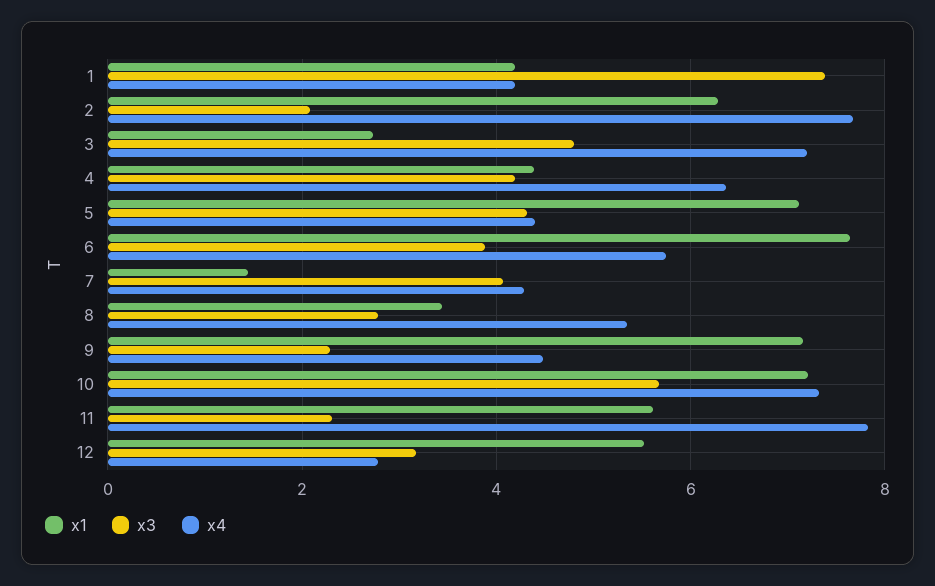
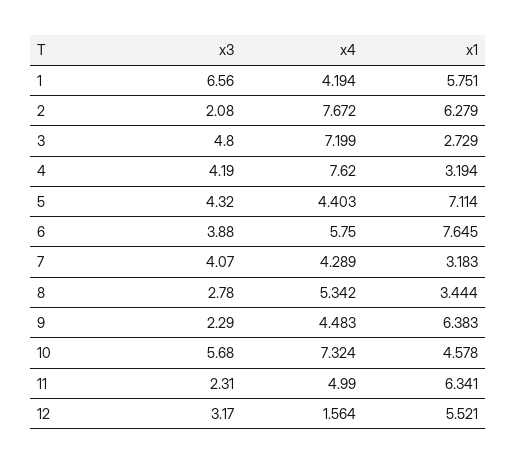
  {
    "x1": {
-     "1": 4.2,
+     "1": 5.751,
      "2": 6.279,
      "3": 2.729,
-     "4": 4.4,
+     "4": 3.194,
      "5": 7.114,
      "6": 7.645,
-     "7": 1.4,
+     "7": 3.183,
      "8": 3.444,
-     "9": 7.2,
+     "9": 6.383,
-     "10": 7.2,
+     "10": 4.578,
-     "11": 5.6,
+     "11": 6.341,
      "12": 5.521
    },
    "x3": {
-     "1": 7.4,
+     "1": 6.56,
      "2": 2.08,
      "3": 4.8,
      "4": 4.19,
      "5": 4.32,
      "6": 3.88,
      "7": 4.07,
      "8": 2.78,
      "9": 2.29,
      "10": 5.68,
      "11": 2.31,
      "12": 3.17
    },
    "x4": {
      "1": 4.194,
      "2": 7.672,
      "3": 7.199,
-     "4": 6.4,
+     "4": 7.62,
      "5": 4.403,
      "6": 5.75,
      "7": 4.289,
      "8": 5.342,
      "9": 4.483,
      "10": 7.324,
-     "11": 7.8,
+     "11": 4.99,
-     "12": 2.8
+     "12": 1.564
    }
  }

